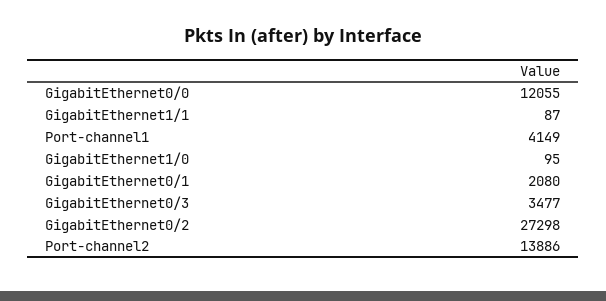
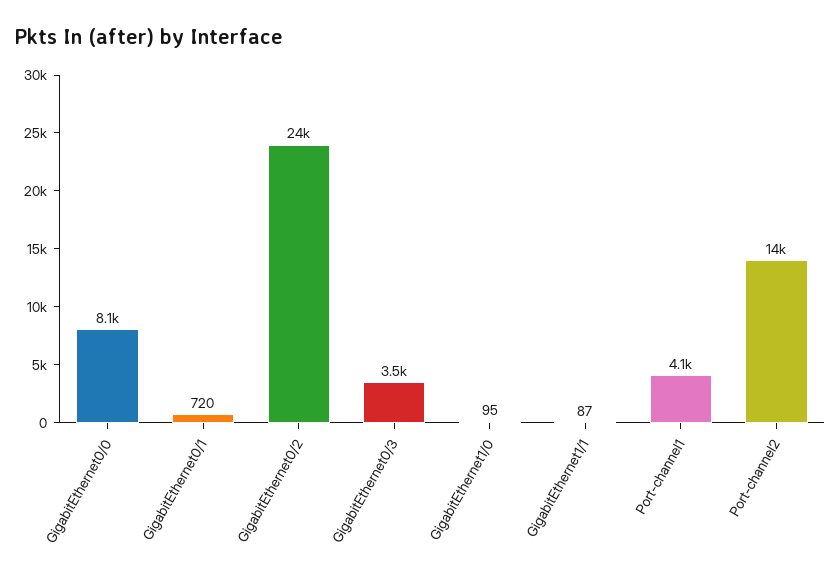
  {
-   "GigabitEthernet0/0": 12055,
+   "GigabitEthernet0/0": 8100,
    "GigabitEthernet1/1": 87,
    "Port-channel1": 4149,
    "GigabitEthernet1/0": 95,
-   "GigabitEthernet0/1": 2080,
+   "GigabitEthernet0/1": 720,
    "GigabitEthernet0/3": 3477,
-   "GigabitEthernet0/2": 27298,
+   "GigabitEthernet0/2": 24000,
    "Port-channel2": 13886
  }

